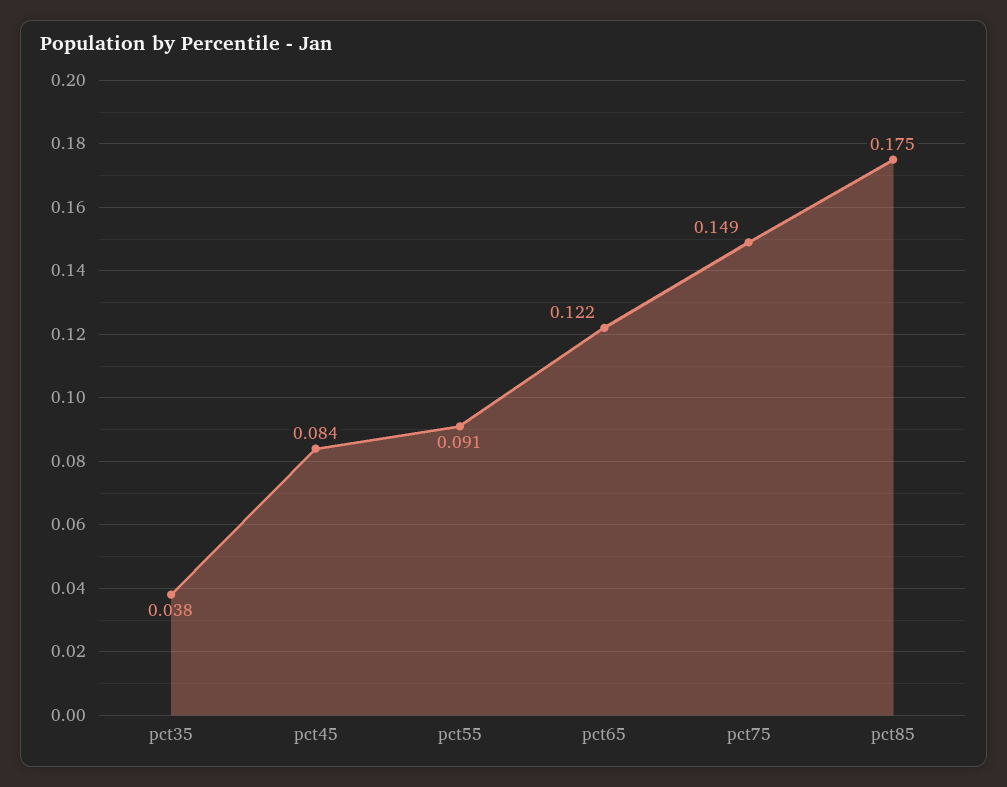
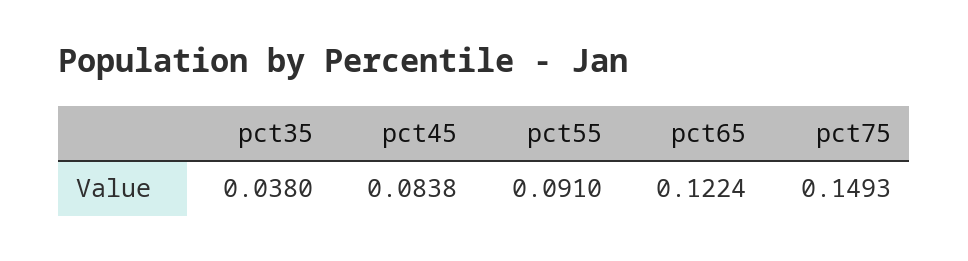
  {
    "pct35": 0.038,
    "pct45": 0.0838,
    "pct55": 0.091,
    "pct65": 0.1224,
-   "pct75": 0.1493,
+   "pct75": 0.1493
-   "pct85": 0.175
  }

